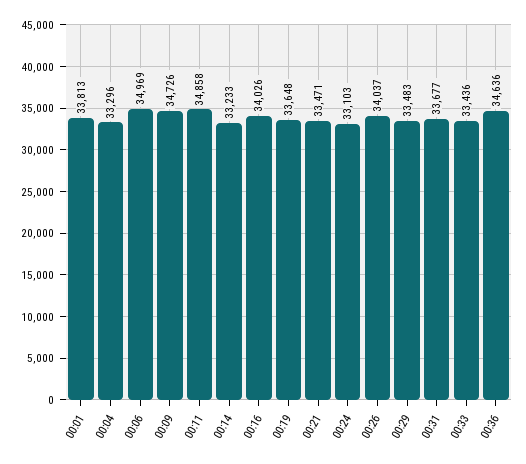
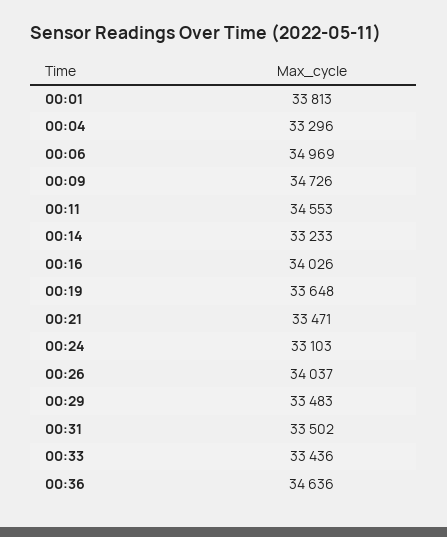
  {
    "00:01": 33813,
    "00:04": 33296,
    "00:06": 34969,
    "00:09": 34726,
-   "00:11": 34858,
+   "00:11": 34553,
    "00:14": 33233,
    "00:16": 34026,
    "00:19": 33648,
    "00:21": 33471,
    "00:24": 33103,
    "00:26": 34037,
    "00:29": 33483,
-   "00:31": 33677,
+   "00:31": 33502,
    "00:33": 33436,
    "00:36": 34636
  }

